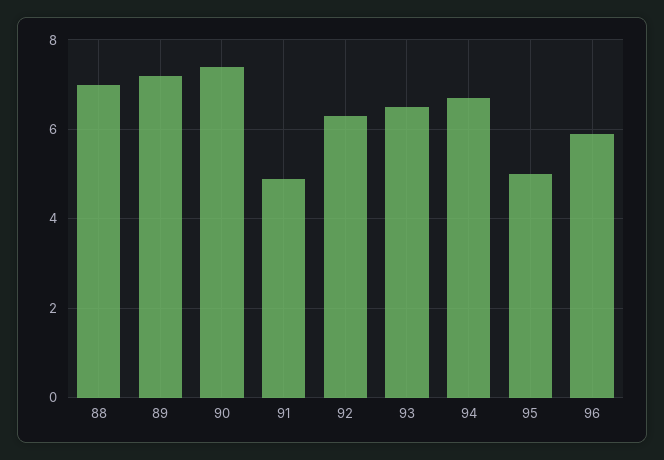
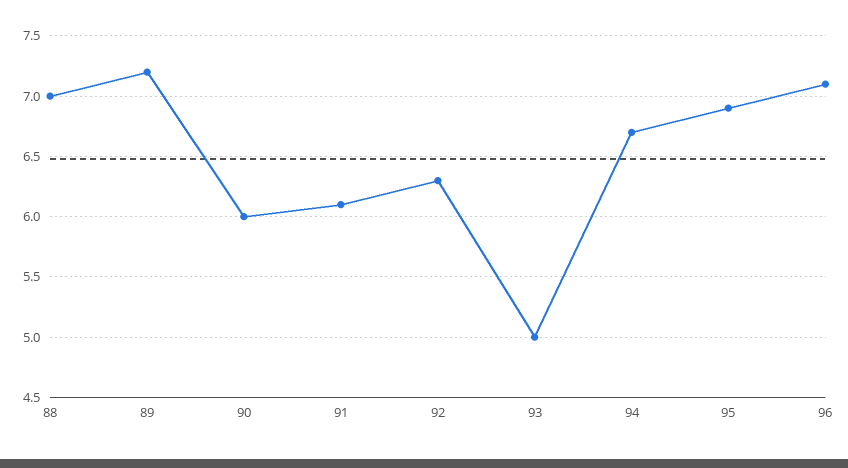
  {
    "88": 7,
    "89": 7.2,
-   "90": 7.5,
+   "90": 6,
-   "91": 5,
+   "91": 6.1,
    "92": 6.3,
-   "93": 6.5,
+   "93": 5,
    "94": 6.7,
-   "95": 5,
+   "95": 6.9,
-   "96": 6
+   "96": 7.1
  }

